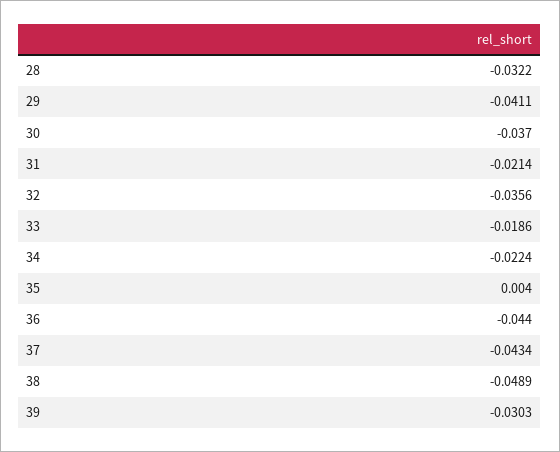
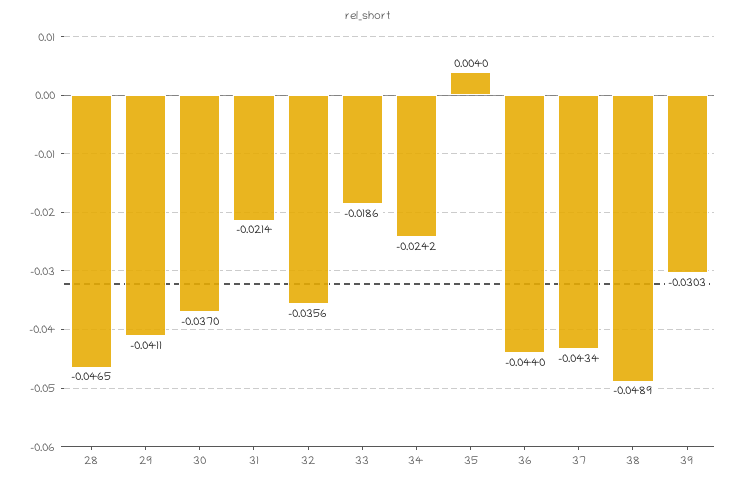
  {
-   "28": -0.0322,
+   "28": -0.0465,
    "29": -0.0411,
    "30": -0.037,
    "31": -0.0214,
    "32": -0.0356,
    "33": -0.0186,
-   "34": -0.0224,
+   "34": -0.0242,
    "35": 0.004,
    "36": -0.044,
    "37": -0.0434,
    "38": -0.0489,
    "39": -0.0303
  }

